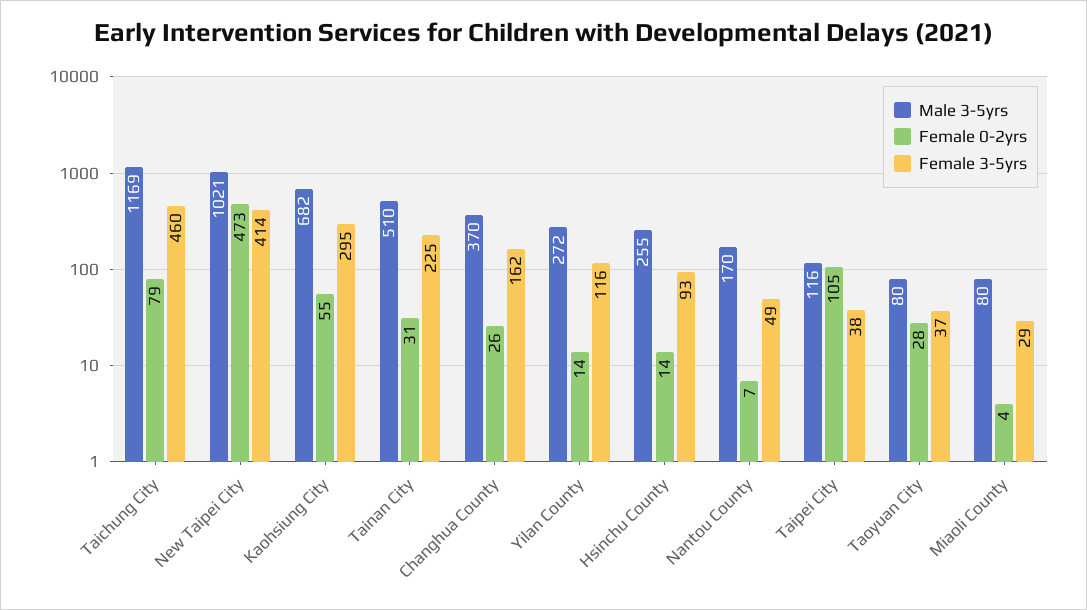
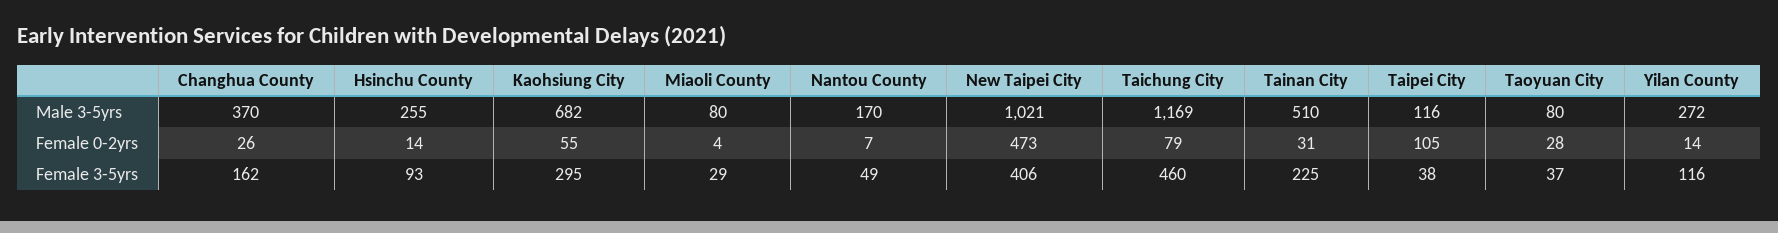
  {
    "Male 3-5yrs": {
      "Taichung City": 1169,
      "New Taipei City": 1021,
      "Kaohsiung City": 682,
      "Tainan City": 510,
      "Changhua County": 370,
      "Yilan County": 272,
      "Hsinchu County": 255,
      "Nantou County": 170,
      "Taipei City": 116,
      "Taoyuan City": 80,
      "Miaoli County": 80
    },
    "Female 0-2yrs": {
      "Taichung City": 79,
      "New Taipei City": 473,
      "Kaohsiung City": 55,
      "Tainan City": 31,
      "Changhua County": 26,
      "Yilan County": 14,
      "Hsinchu County": 14,
      "Nantou County": 7,
      "Taipei City": 105,
      "Taoyuan City": 28,
      "Miaoli County": 4
    },
    "Female 3-5yrs": {
      "Taichung City": 460,
-     "New Taipei City": 414,
+     "New Taipei City": 406,
      "Kaohsiung City": 295,
      "Tainan City": 225,
      "Changhua County": 162,
      "Yilan County": 116,
      "Hsinchu County": 93,
      "Nantou County": 49,
      "Taipei City": 38,
      "Taoyuan City": 37,
      "Miaoli County": 29
    }
  }

